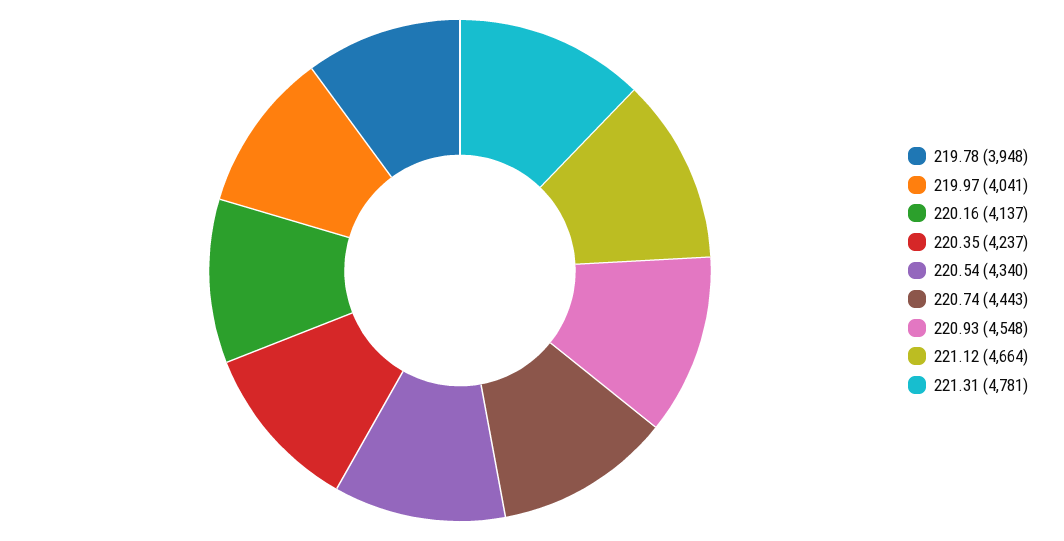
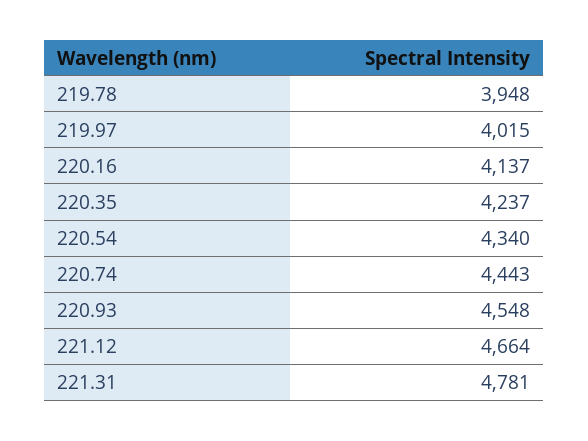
  {
    "219.78": 3948,
-   "219.97": 4041,
+   "219.97": 4015,
    "220.16": 4137,
    "220.35": 4237,
    "220.54": 4340,
    "220.74": 4443,
    "220.93": 4548,
    "221.12": 4664,
    "221.31": 4781
  }

